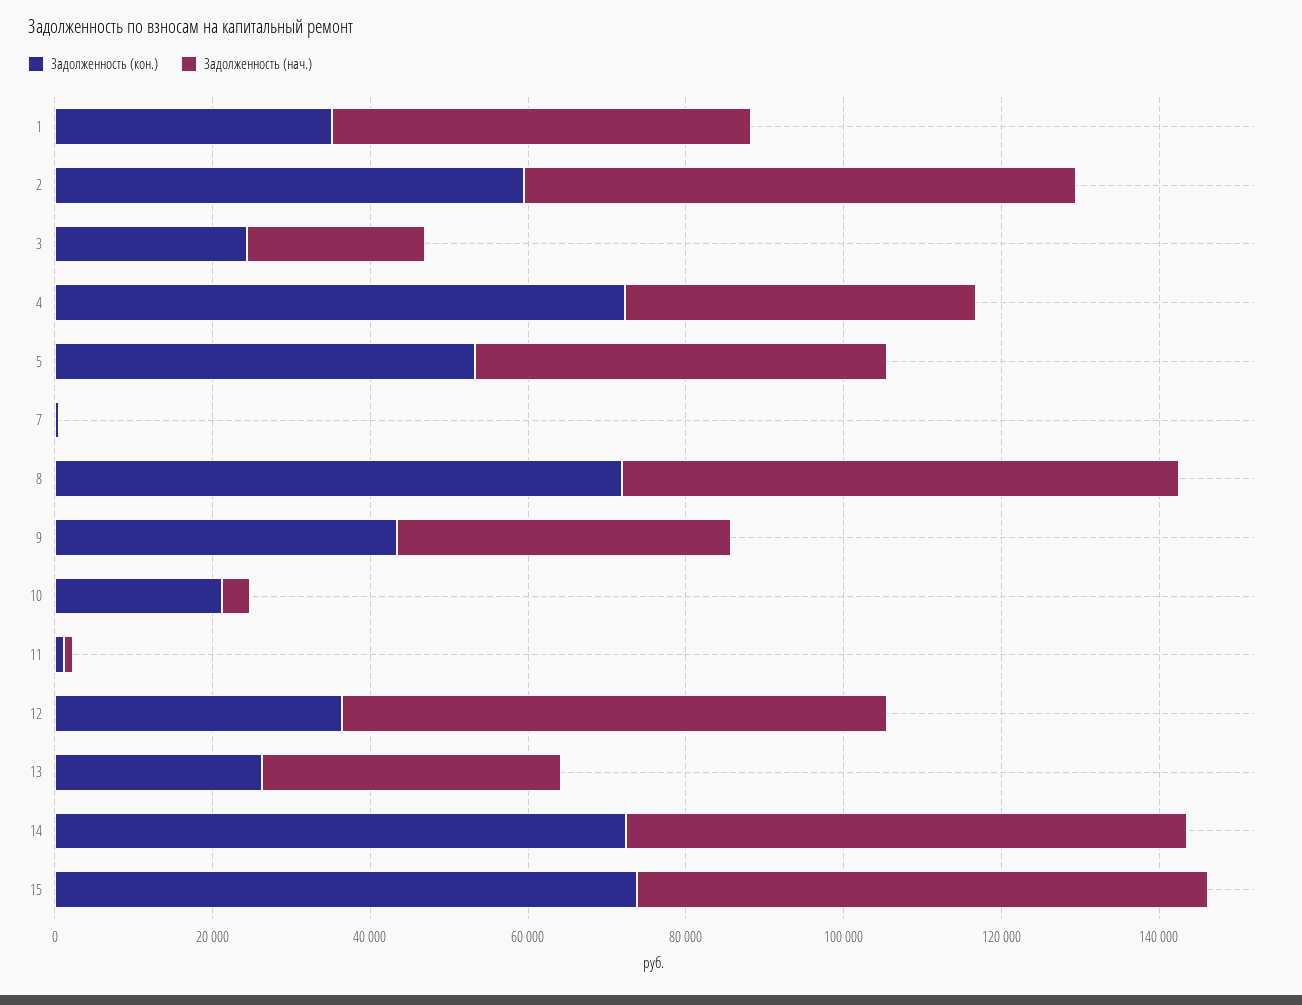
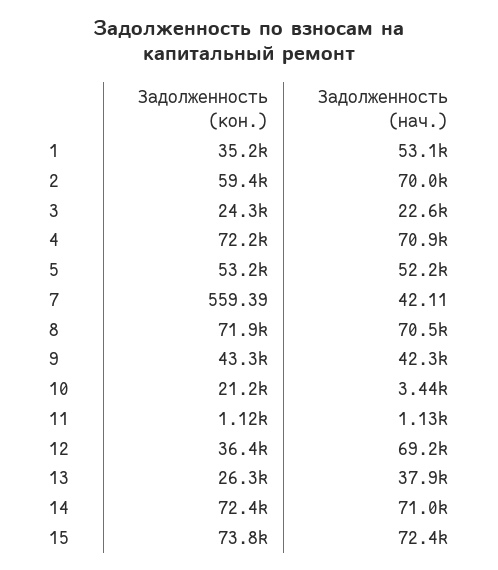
  {
    "Задолженность (кон.)": {
      "1": 35200,
      "2": 59400,
      "3": 24300,
      "4": 72200,
      "5": 53200,
      "7": 559.39,
      "8": 71900,
      "9": 43300,
      "10": 21200,
      "11": 1120,
      "12": 36400,
      "13": 26300,
      "14": 72400,
      "15": 73800
    },
    "Задолженность (нач.)": {
      "1": 53100,
      "2": 70000,
      "3": 22600,
-     "4": 45000,
+     "4": 70900,
      "5": 52200,
      "7": 42.11,
      "8": 70500,
      "9": 42300,
      "10": 3440,
      "11": 1130,
      "12": 69200,
      "13": 37900,
      "14": 71000,
      "15": 72400
    }
  }

